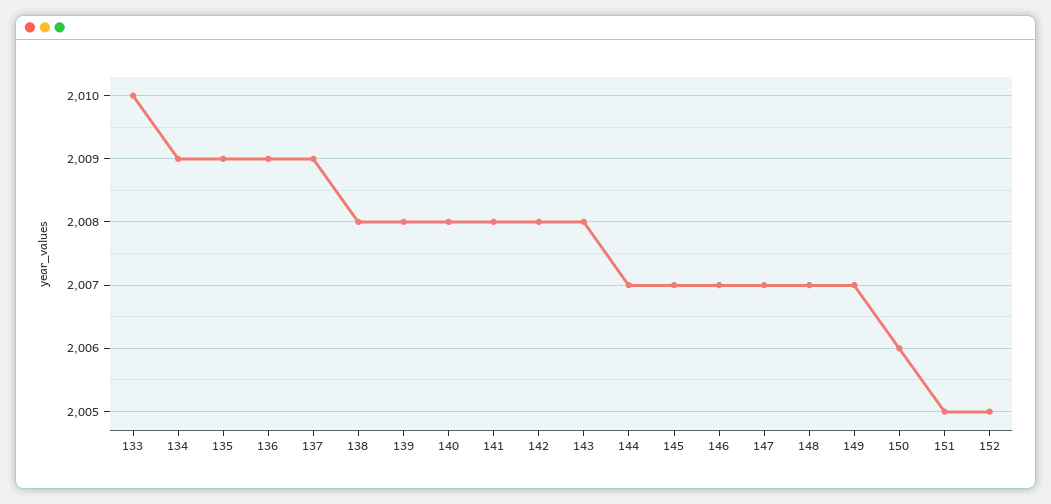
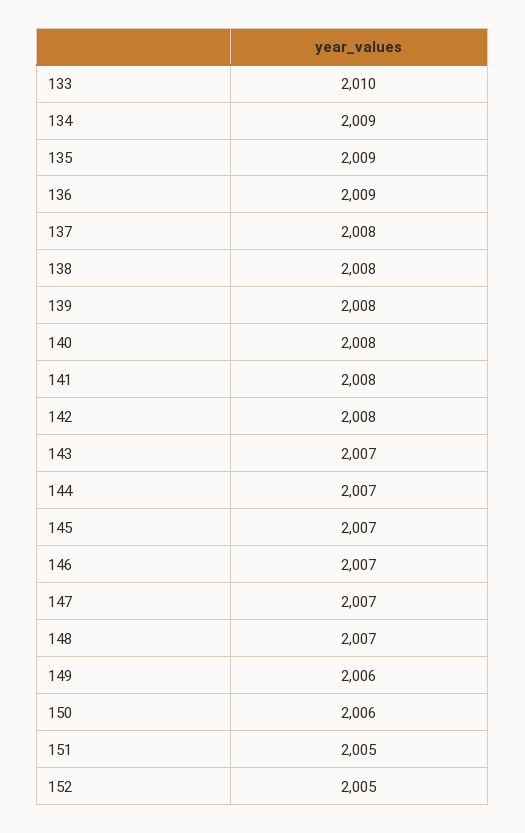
  {
    "133": 2010,
    "134": 2009,
    "135": 2009,
    "136": 2009,
-   "137": 2009,
+   "137": 2008,
    "138": 2008,
    "139": 2008,
    "140": 2008,
    "141": 2008,
    "142": 2008,
-   "143": 2008,
+   "143": 2007,
    "144": 2007,
    "145": 2007,
    "146": 2007,
    "147": 2007,
    "148": 2007,
-   "149": 2007,
+   "149": 2006,
    "150": 2006,
    "151": 2005,
    "152": 2005
  }

